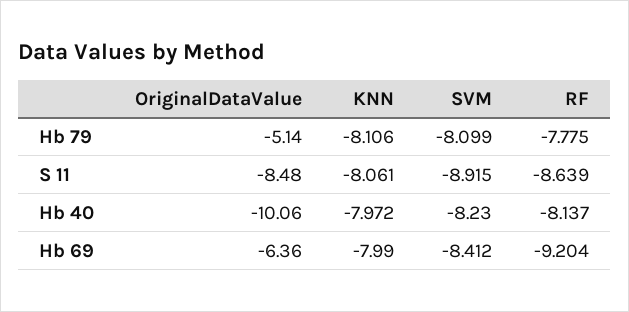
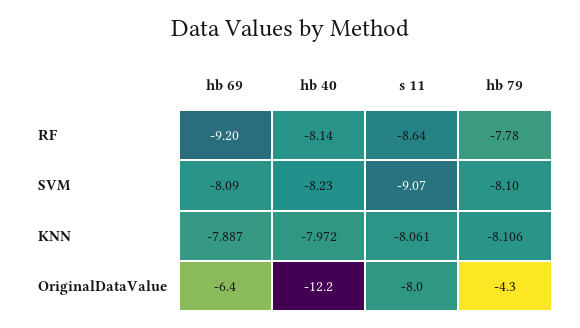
  {
    "OriginalDataValue": {
-     "Hb 79": -5.14,
+     "Hb 79": -4.3,
-     "S 11": -8.48,
+     "S 11": -8,
-     "Hb 40": -10.06,
+     "Hb 40": -12.2,
      "Hb 69": -6.36
    },
    "KNN": {
      "Hb 79": -8.106,
      "S 11": -8.061,
      "Hb 40": -7.972,
-     "Hb 69": -7.99
+     "Hb 69": -7.887
    },
    "SVM": {
      "Hb 79": -8.099,
-     "S 11": -8.915,
+     "S 11": -9.07,
      "Hb 40": -8.23,
-     "Hb 69": -8.412
+     "Hb 69": -8.09
    },
    "RF": {
      "Hb 79": -7.775,
      "S 11": -8.639,
      "Hb 40": -8.137,
      "Hb 69": -9.204
    }
  }

